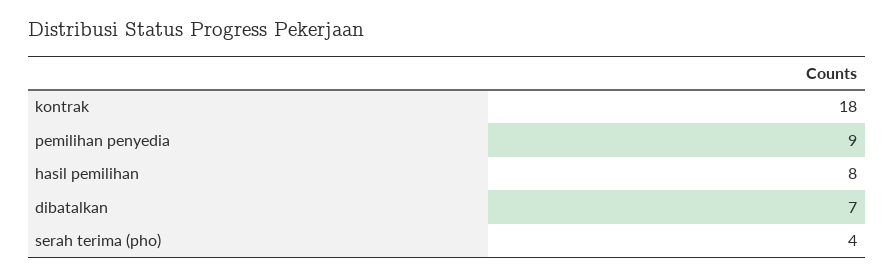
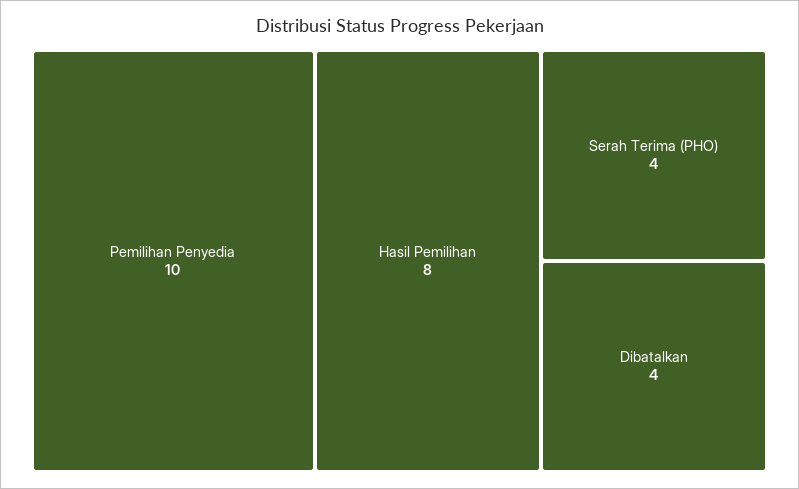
  {
-   "kontrak": 18,
-   "pemilihan penyedia": 9,
+   "pemilihan penyedia": 10,
    "hasil pemilihan": 8,
-   "dibatalkan": 7,
+   "dibatalkan": 4,
    "serah terima (pho)": 4
  }

